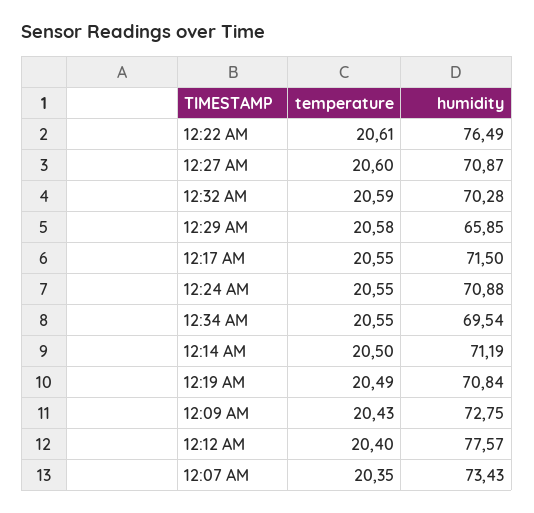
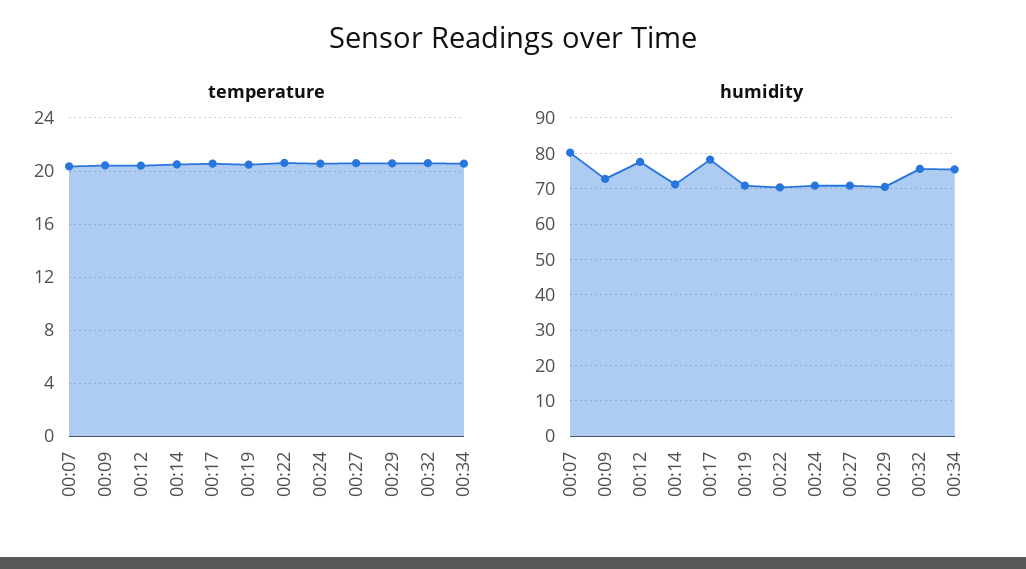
  {
    "temperature": {
      "12:22 AM": 20.61,
      "12:27 AM": 20.6,
      "12:32 AM": 20.59,
      "12:29 AM": 20.58,
      "12:17 AM": 20.55,
      "12:24 AM": 20.55,
      "12:34 AM": 20.55,
      "12:14 AM": 20.5,
      "12:19 AM": 20.49,
      "12:09 AM": 20.43,
      "12:12 AM": 20.4,
      "12:07 AM": 20.35
    },
    "humidity": {
-     "12:22 AM": 76.49,
+     "12:22 AM": 70,
      "12:27 AM": 70.87,
-     "12:32 AM": 70.28,
+     "12:32 AM": 76,
-     "12:29 AM": 65.85,
+     "12:29 AM": 70,
-     "12:17 AM": 71.5,
+     "12:17 AM": 78,
      "12:24 AM": 70.88,
-     "12:34 AM": 69.54,
+     "12:34 AM": 76,
      "12:14 AM": 71.19,
      "12:19 AM": 70.84,
      "12:09 AM": 72.75,
      "12:12 AM": 77.57,
-     "12:07 AM": 73.43
+     "12:07 AM": 80
    }
  }

